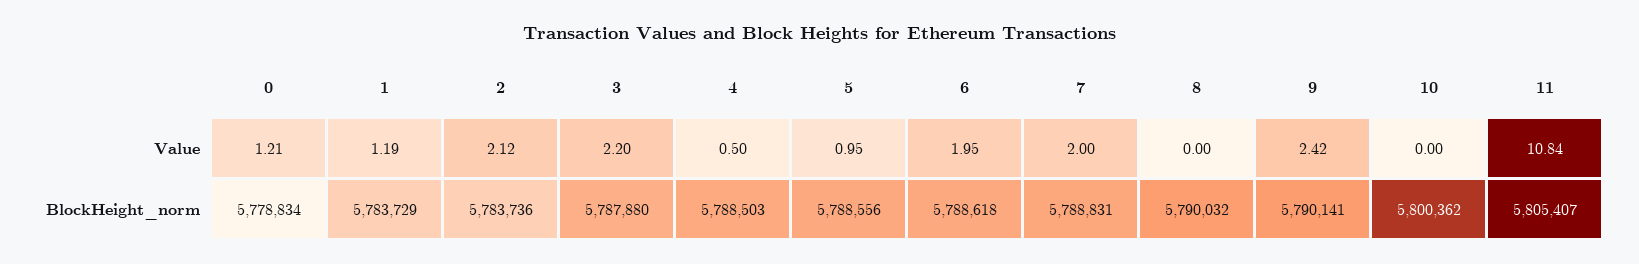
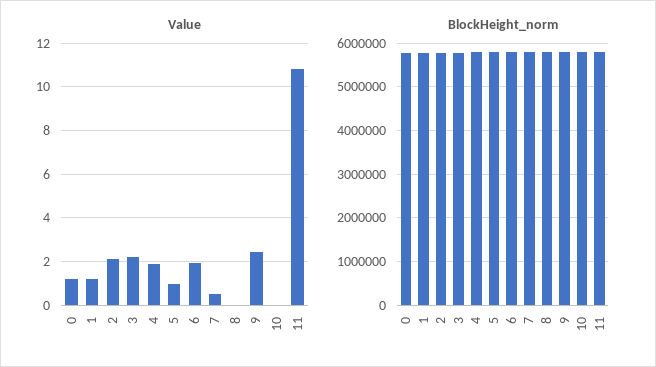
  {
    "Value": {
      "0": 1.21,
      "1": 1.19,
      "2": 2.12,
      "3": 2.2,
-     "4": 0.5,
+     "4": 2,
      "5": 0.95,
      "6": 1.95,
-     "7": 2,
+     "7": 0.5,
      "8": 0,
      "9": 2.42,
      "10": 0,
      "11": 10.84
    },
    "BlockHeight_norm": {
      "0": 5778834,
      "1": 5783729,
      "2": 5783736,
      "3": 5787880,
      "4": 5788503,
      "5": 5788556,
      "6": 5788618,
      "7": 5788831,
      "8": 5790032,
      "9": 5790141,
      "10": 5800362,
      "11": 5805407
    }
  }

